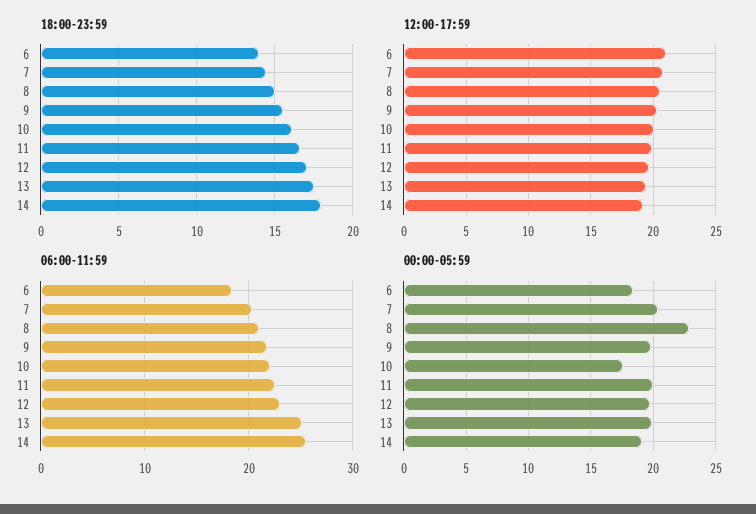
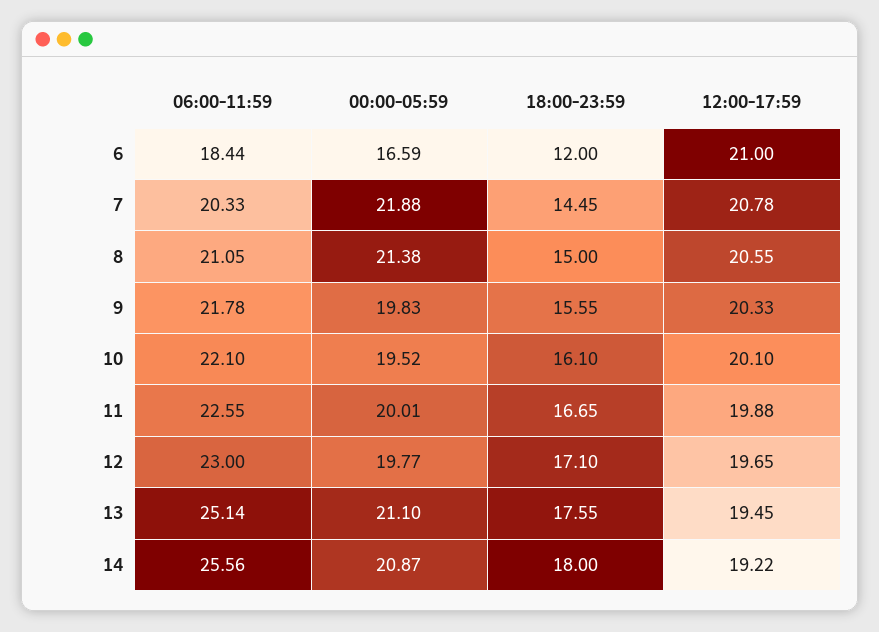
  {
    "18:00-23:59": {
-     "6": 14,
+     "6": 12,
      "7": 14.45,
      "8": 15,
      "9": 15.55,
      "10": 16.1,
      "11": 16.65,
      "12": 17.1,
      "13": 17.55,
      "14": 18
    },
    "12:00-17:59": {
      "6": 21,
      "7": 20.78,
      "8": 20.55,
      "9": 20.33,
      "10": 20.1,
      "11": 19.88,
      "12": 19.65,
      "13": 19.45,
      "14": 19.22
    },
    "06:00-11:59": {
      "6": 18.44,
      "7": 20.33,
      "8": 21.05,
      "9": 21.78,
      "10": 22.1,
      "11": 22.55,
      "12": 23,
      "13": 25.14,
      "14": 25.56
    },
    "00:00-05:59": {
-     "6": 18.5,
+     "6": 16.59,
-     "7": 20.5,
+     "7": 21.88,
-     "8": 23,
+     "8": 21.38,
      "9": 19.83,
-     "10": 17.5,
+     "10": 19.52,
      "11": 20.01,
      "12": 19.77,
-     "13": 20,
+     "13": 21.1,
-     "14": 19
+     "14": 20.87
    }
  }

